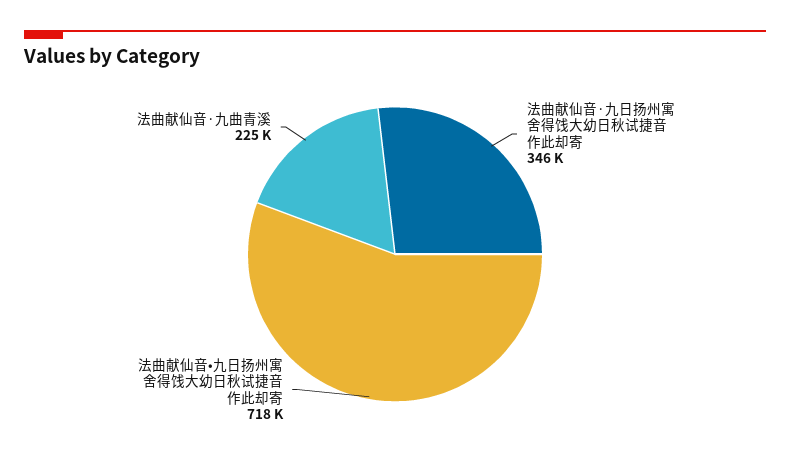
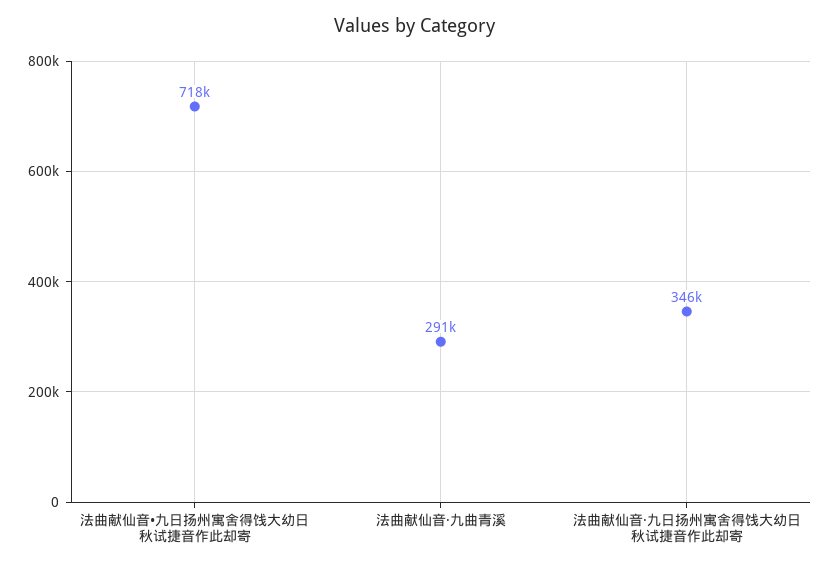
  {
    "法曲献仙音·九日扬州寓舍得饯大幼日秋试捷音作此却寄": 346000,
    "法曲献仙音•九日扬州寓舍得饯大幼日秋试捷音作此却寄": 718000,
-   "法曲献仙音·九曲青溪": 225000
+   "法曲献仙音·九曲青溪": 291000
  }

